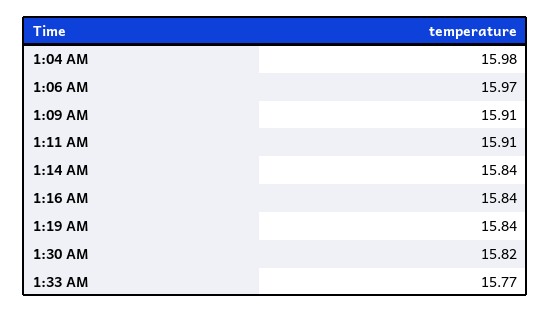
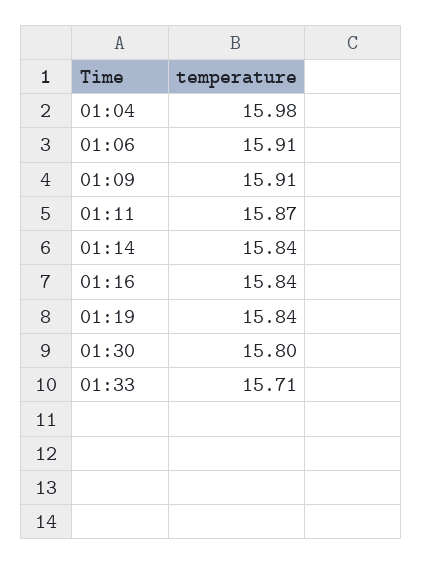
  {
    "1:04 AM": 15.98,
-   "1:06 AM": 15.97,
+   "1:06 AM": 15.91,
    "1:09 AM": 15.91,
-   "1:11 AM": 15.91,
+   "1:11 AM": 15.87,
    "1:14 AM": 15.84,
    "1:16 AM": 15.84,
    "1:19 AM": 15.84,
-   "1:30 AM": 15.82,
+   "1:30 AM": 15.8,
-   "1:33 AM": 15.77
+   "1:33 AM": 15.71
  }

